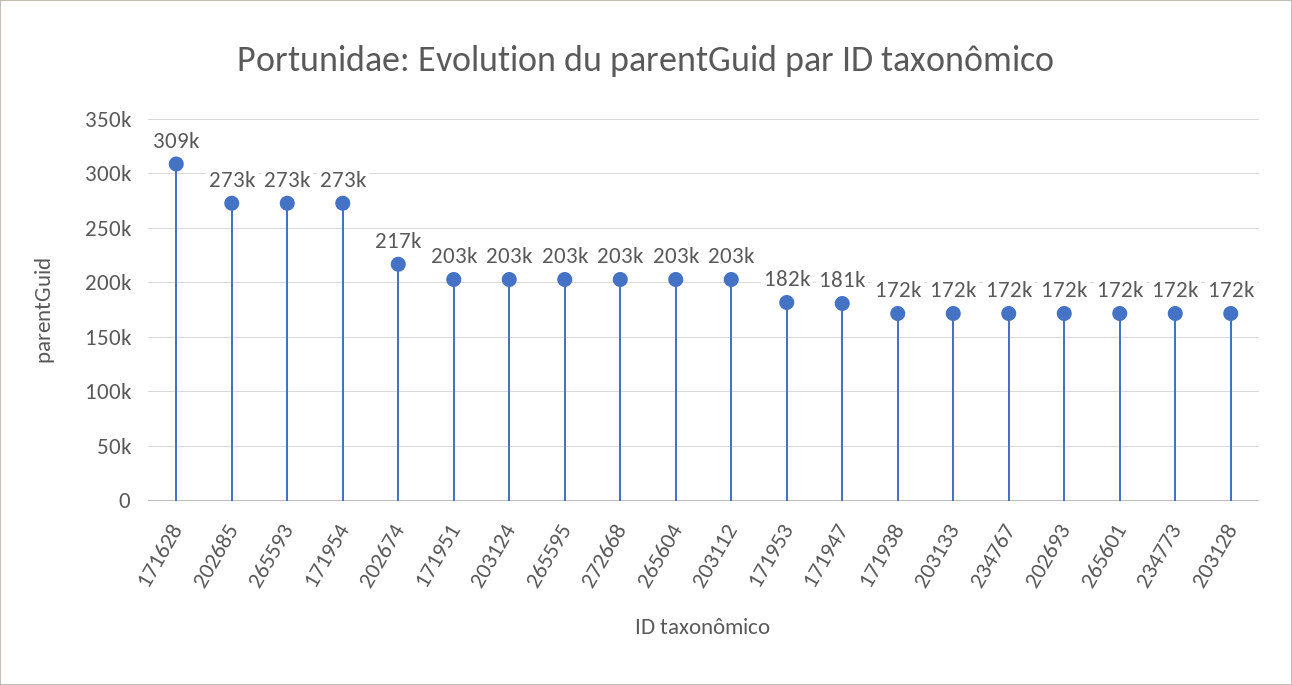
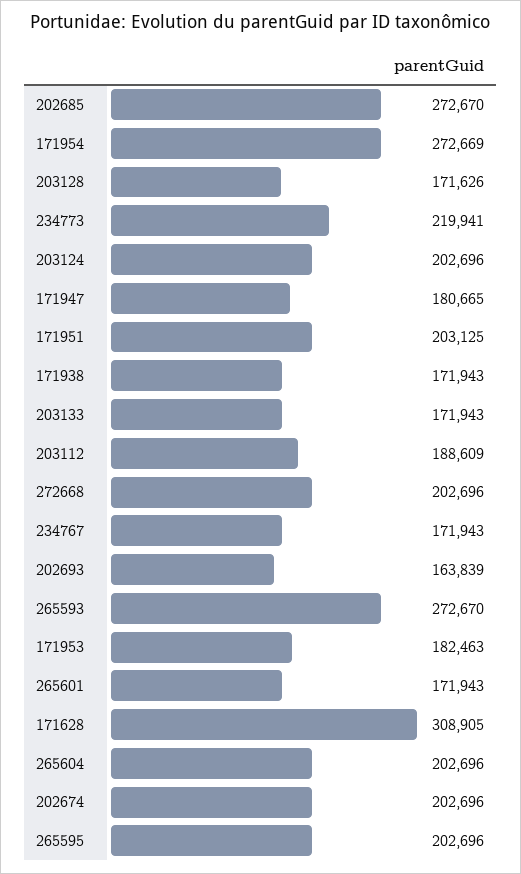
  {
    "171628": 308905,
    "202685": 272670,
    "265593": 272670,
    "171954": 272669,
-   "202674": 217000,
+   "202674": 202696,
    "171951": 203125,
    "203124": 202696,
    "265595": 202696,
    "272668": 202696,
    "265604": 202696,
-   "203112": 203000,
+   "203112": 188609,
    "171953": 182463,
    "171947": 180665,
    "171938": 171943,
    "203133": 171943,
    "234767": 171943,
-   "202693": 172000,
+   "202693": 163839,
    "265601": 171943,
-   "234773": 172000,
+   "234773": 219941,
    "203128": 171626
  }

